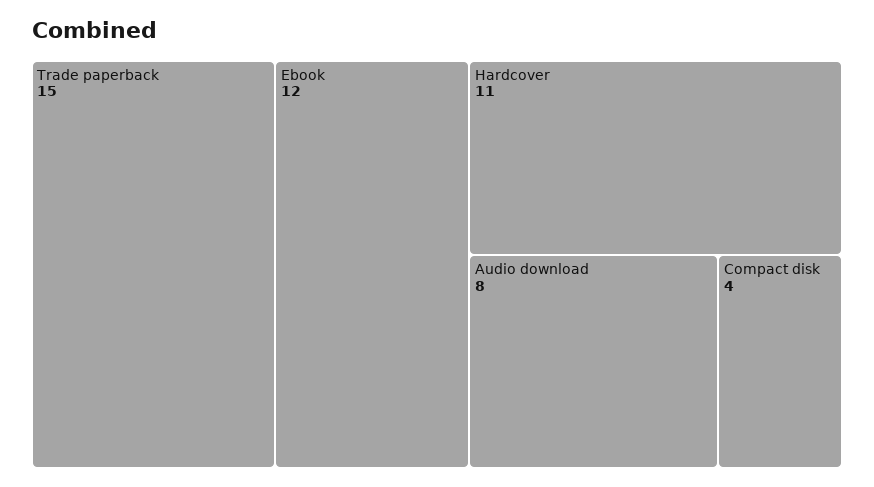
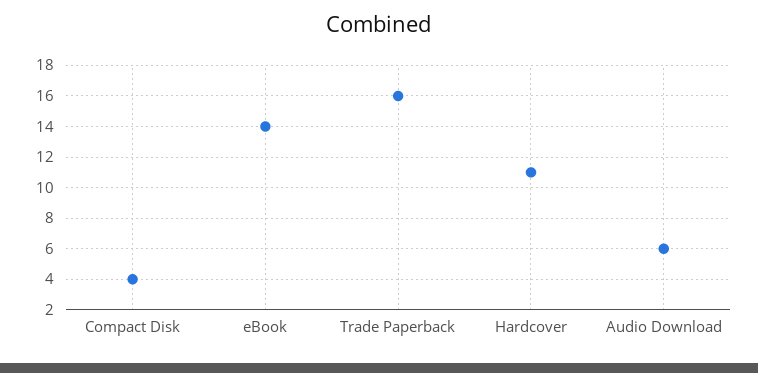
  {
-   "Trade paperback": 15,
+   "Trade paperback": 16,
-   "Ebook": 12,
+   "Ebook": 14,
    "Hardcover": 11,
-   "Audio download": 8,
+   "Audio download": 6,
    "Compact disk": 4
  }

